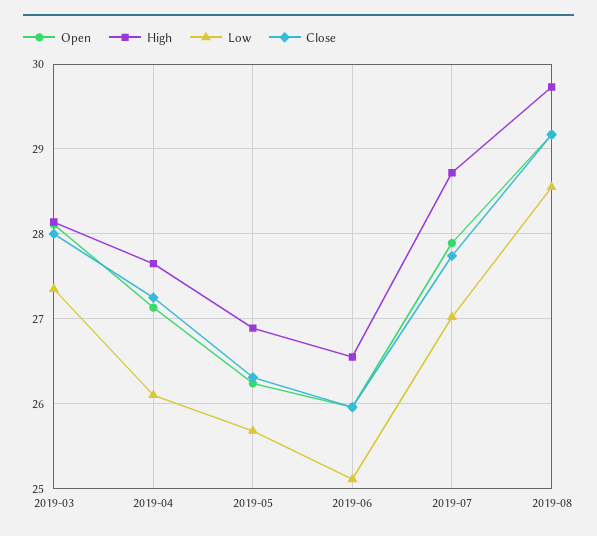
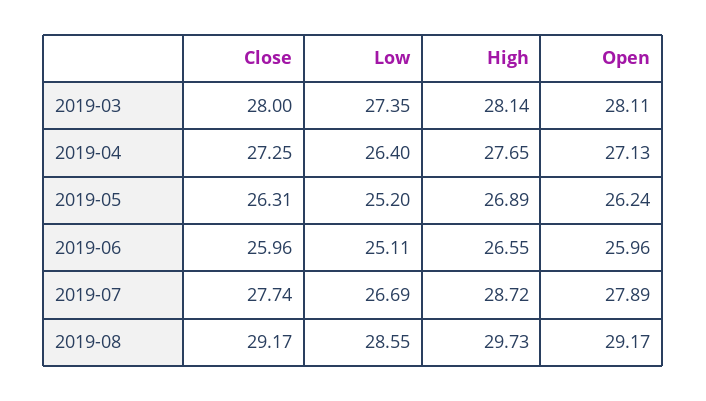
  {
    "Open": {
      "2019-03": 28.11,
      "2019-04": 27.13,
      "2019-05": 26.24,
      "2019-06": 25.96,
      "2019-07": 27.89,
      "2019-08": 29.17
    },
    "High": {
      "2019-03": 28.14,
      "2019-04": 27.65,
      "2019-05": 26.89,
      "2019-06": 26.55,
      "2019-07": 28.72,
      "2019-08": 29.73
    },
    "Low": {
      "2019-03": 27.35,
-     "2019-04": 26.1,
+     "2019-04": 26.4,
-     "2019-05": 25.7,
+     "2019-05": 25.2,
      "2019-06": 25.11,
-     "2019-07": 27,
+     "2019-07": 26.69,
      "2019-08": 28.55
    },
    "Close": {
      "2019-03": 28,
      "2019-04": 27.25,
      "2019-05": 26.31,
      "2019-06": 25.96,
      "2019-07": 27.74,
      "2019-08": 29.17
    }
  }

